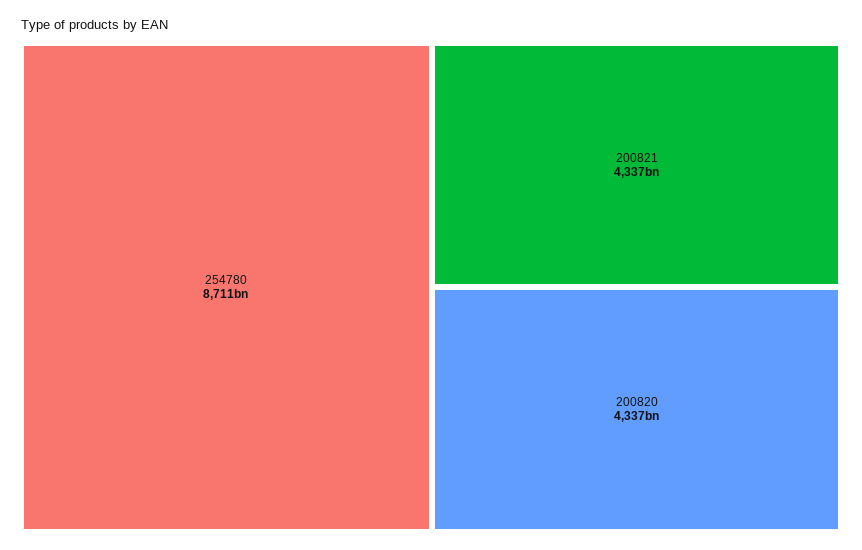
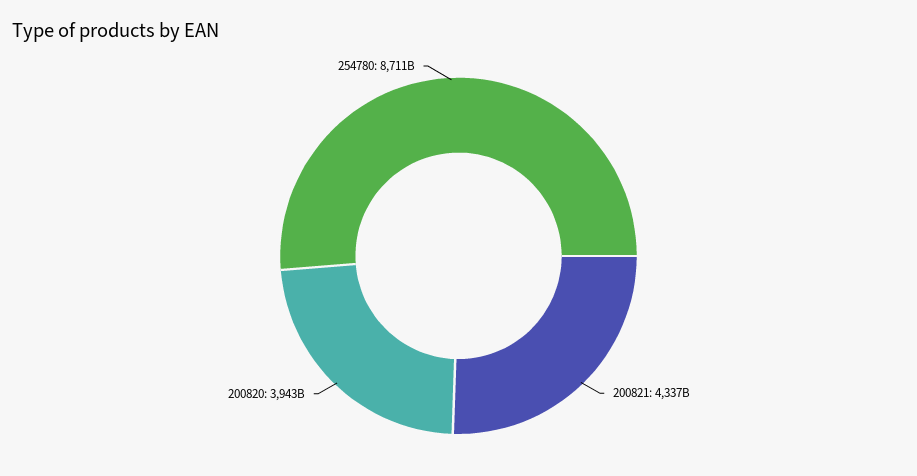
  {
    "254780": 8711000000000,
    "200821": 4337000000000,
-   "200820": 4337000000000
+   "200820": 3943000000000
  }

